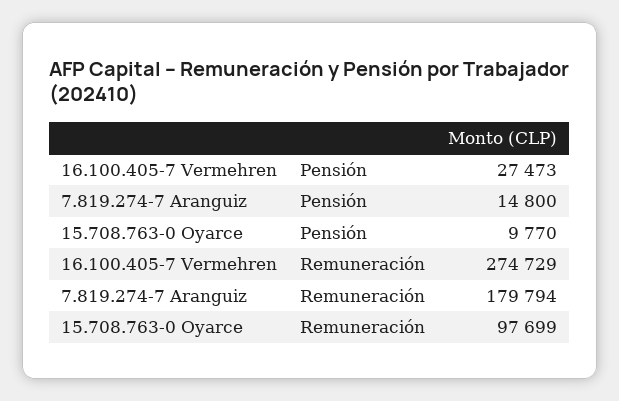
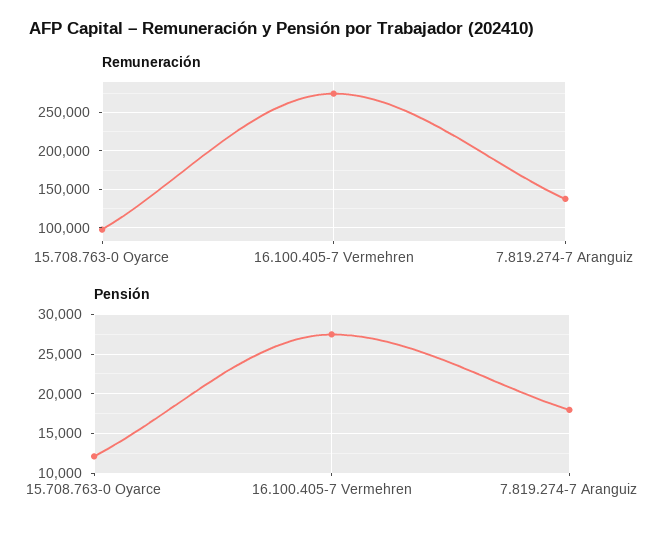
  {
    "Pensión": {
      "16.100.405-7 Vermehren": 27473,
-     "7.819.274-7 Aranguiz": 14800,
+     "7.819.274-7 Aranguiz": 18000,
-     "15.708.763-0 Oyarce": 9770
+     "15.708.763-0 Oyarce": 12000
    },
    "Remuneración": {
      "16.100.405-7 Vermehren": 274729,
-     "7.819.274-7 Aranguiz": 179794,
+     "7.819.274-7 Aranguiz": 140000,
      "15.708.763-0 Oyarce": 97699
    }
  }

